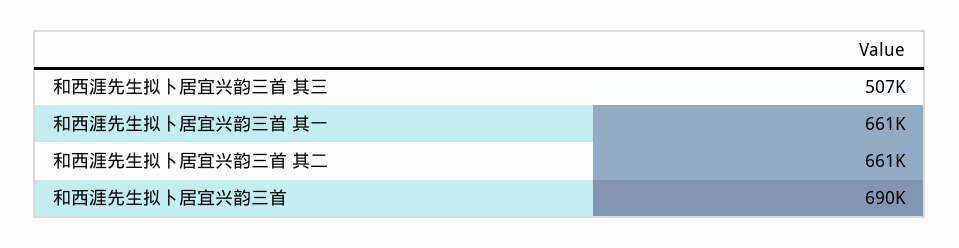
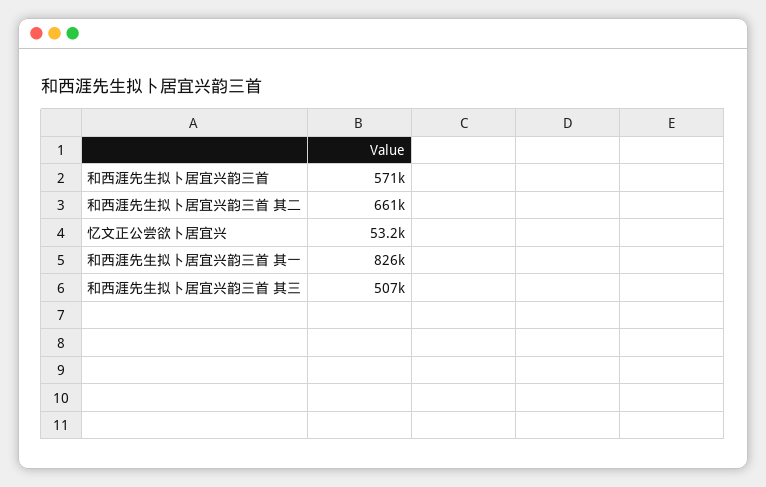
  {
    "和西涯先生拟卜居宜兴韵三首 其三": 507000,
-   "和西涯先生拟卜居宜兴韵三首 其一": 661000,
+   "和西涯先生拟卜居宜兴韵三首 其一": 826000,
    "和西涯先生拟卜居宜兴韵三首 其二": 661000,
-   "和西涯先生拟卜居宜兴韵三首": 690000
+   "和西涯先生拟卜居宜兴韵三首": 571000,
+   "忆文正公尝欲卜居宜兴": 53200
  }

